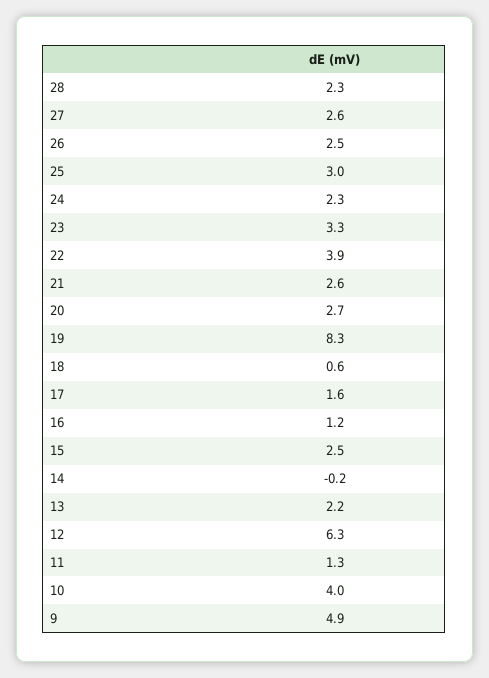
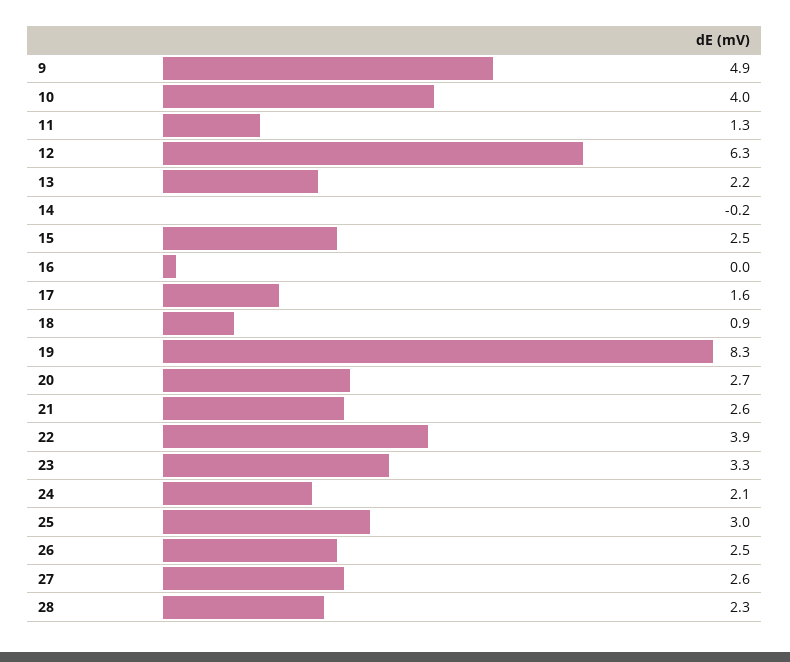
  {
    "28": 2.3,
    "27": 2.6,
    "26": 2.5,
    "25": 3,
-   "24": 2.3,
+   "24": 2.1,
    "23": 3.3,
    "22": 3.9,
    "21": 2.6,
    "20": 2.7,
    "19": 8.3,
-   "18": 0.6,
+   "18": 0.9,
    "17": 1.6,
-   "16": 1.2,
+   "16": 0,
    "15": 2.5,
    "14": -0.2,
    "13": 2.2,
    "12": 6.3,
    "11": 1.3,
    "10": 4,
    "9": 4.9
  }

